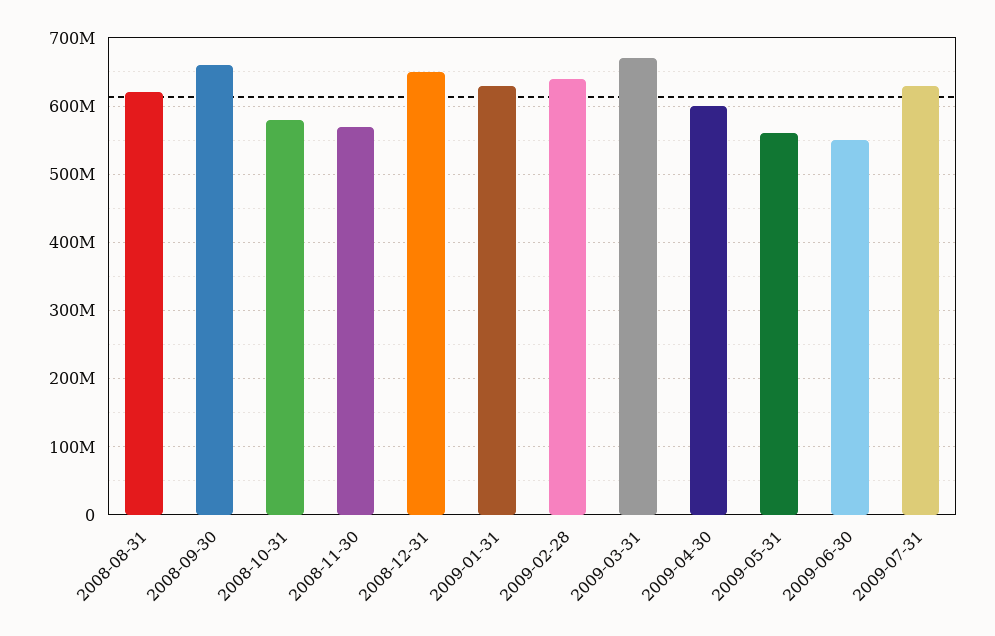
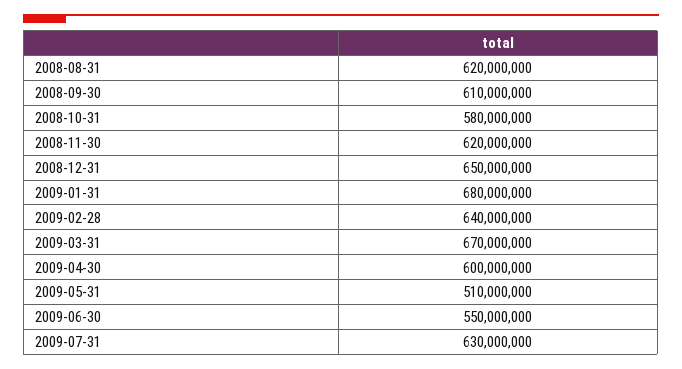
  {
    "2008-08-31": 620000000,
-   "2008-09-30": 660000000,
+   "2008-09-30": 610000000,
    "2008-10-31": 580000000,
-   "2008-11-30": 570000000,
+   "2008-11-30": 620000000,
    "2008-12-31": 650000000,
-   "2009-01-31": 630000000,
+   "2009-01-31": 680000000,
    "2009-02-28": 640000000,
    "2009-03-31": 670000000,
    "2009-04-30": 600000000,
-   "2009-05-31": 560000000,
+   "2009-05-31": 510000000,
    "2009-06-30": 550000000,
    "2009-07-31": 630000000
  }

